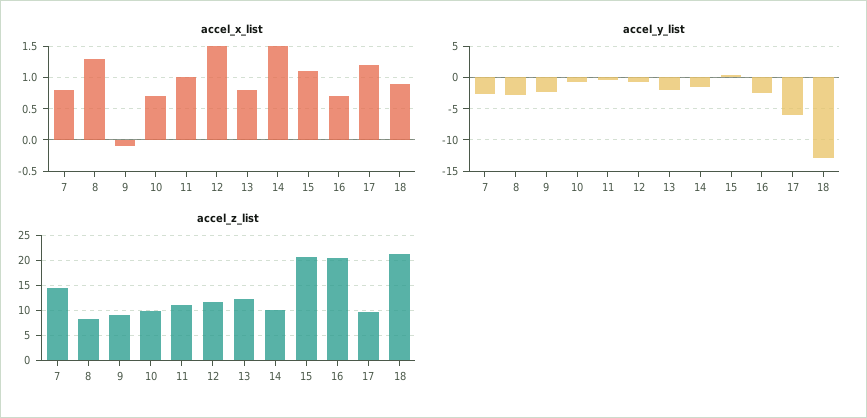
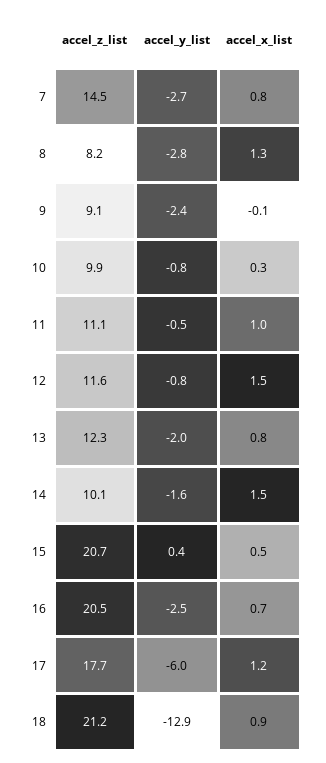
  {
    "accel_x_list": {
      "7": 0.8,
      "8": 1.3,
      "9": -0.1,
-     "10": 0.7,
+     "10": 0.3,
      "11": 1,
      "12": 1.5,
      "13": 0.8,
      "14": 1.5,
-     "15": 1.1,
+     "15": 0.5,
      "16": 0.7,
      "17": 1.2,
      "18": 0.9
    },
    "accel_y_list": {
      "7": -2.7,
      "8": -2.8,
      "9": -2.4,
      "10": -0.8,
      "11": -0.5,
      "12": -0.8,
      "13": -2,
      "14": -1.6,
      "15": 0.4,
      "16": -2.5,
      "17": -6,
      "18": -12.9
    },
    "accel_z_list": {
      "7": 14.5,
      "8": 8.2,
      "9": 9.1,
      "10": 9.9,
      "11": 11.1,
      "12": 11.6,
      "13": 12.3,
      "14": 10.1,
      "15": 20.7,
      "16": 20.5,
-     "17": 10,
+     "17": 17.7,
      "18": 21.2
    }
  }

